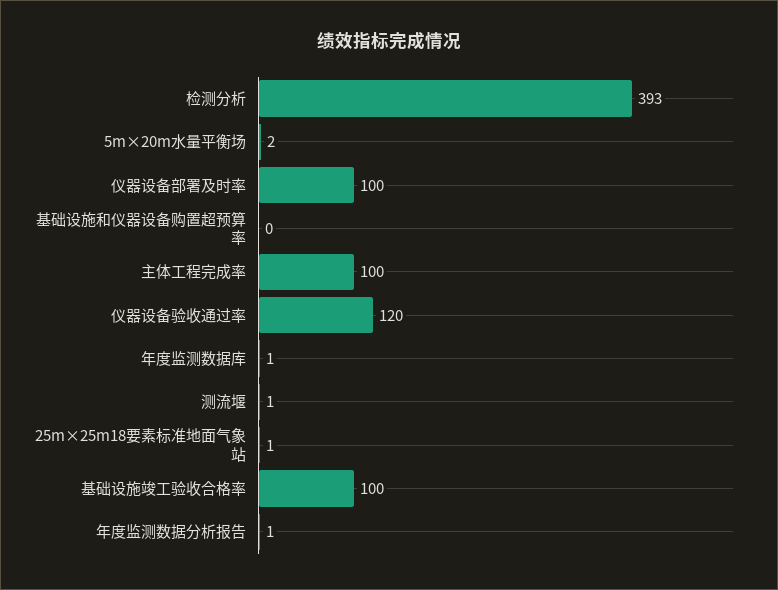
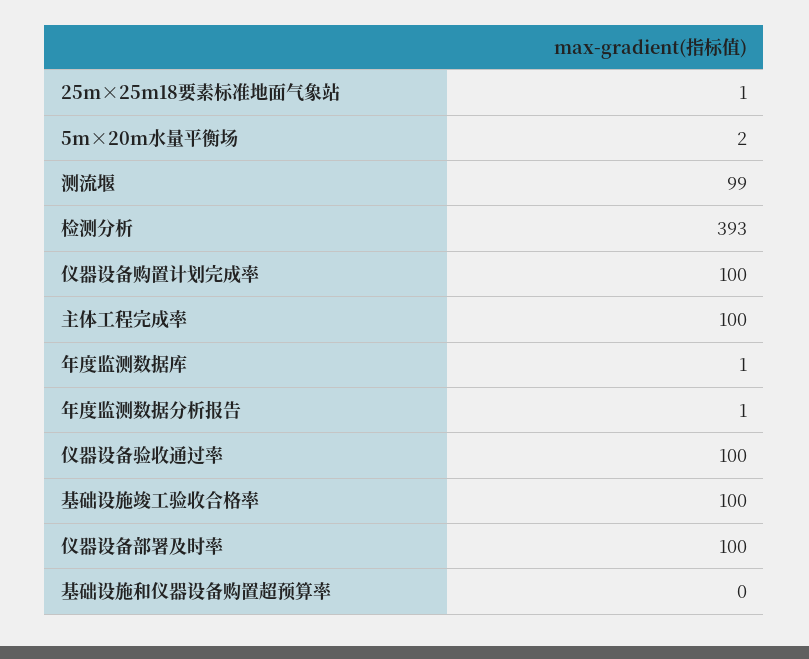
  {
    "检测分析": 393,
    "5m×20m水量平衡场": 2,
    "仪器设备部署及时率": 100,
    "基础设施和仪器设备购置超预算率": 0,
    "主体工程完成率": 100,
-   "仪器设备验收通过率": 120,
+   "仪器设备验收通过率": 100,
    "年度监测数据库": 1,
-   "测流堰": 1,
+   "测流堰": 99,
    "25m×25m18要素标准地面气象站": 1,
    "基础设施竣工验收合格率": 100,
-   "年度监测数据分析报告": 1
+   "年度监测数据分析报告": 1,
+   "仪器设备购置计划完成率": 100
  }

